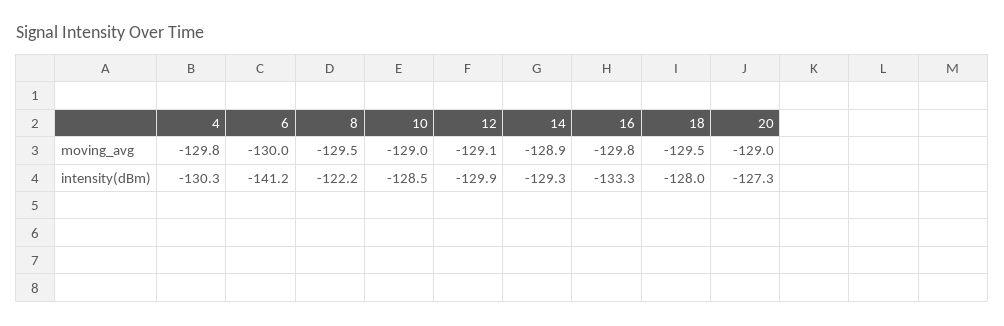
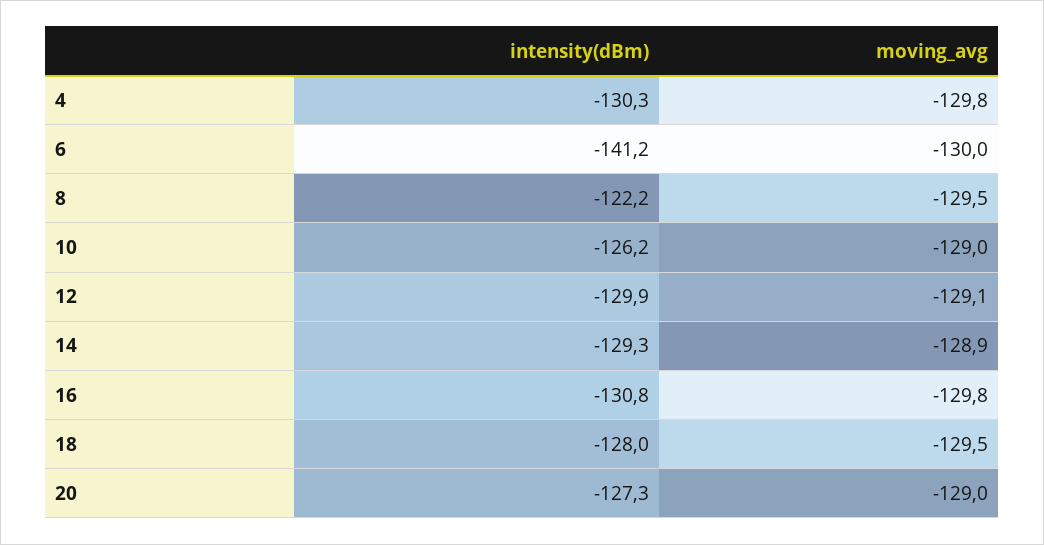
  {
    "4": {
      "moving_avg": -129.8,
      "intensity(dBm)": -130.3
    },
    "6": {
      "moving_avg": -130,
      "intensity(dBm)": -141.2
    },
    "8": {
      "moving_avg": -129.5,
      "intensity(dBm)": -122.2
    },
    "10": {
      "moving_avg": -129,
-     "intensity(dBm)": -128.5
+     "intensity(dBm)": -126.2
    },
    "12": {
      "moving_avg": -129.1,
      "intensity(dBm)": -129.9
    },
    "14": {
      "moving_avg": -128.9,
      "intensity(dBm)": -129.3
    },
    "16": {
      "moving_avg": -129.8,
-     "intensity(dBm)": -133.3
+     "intensity(dBm)": -130.8
    },
    "18": {
      "moving_avg": -129.5,
      "intensity(dBm)": -128
    },
    "20": {
      "moving_avg": -129,
      "intensity(dBm)": -127.3
    }
  }

